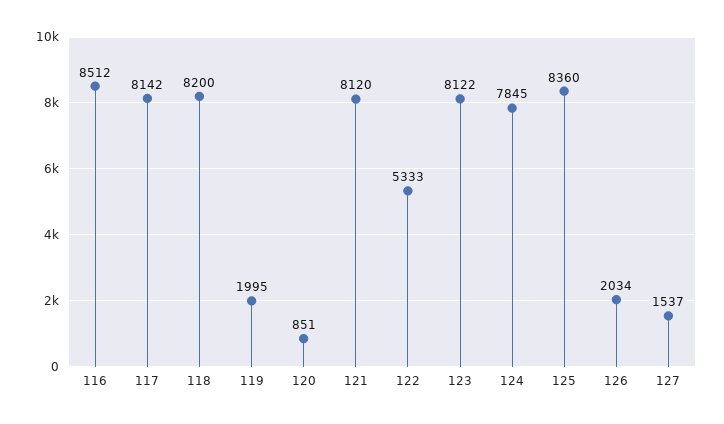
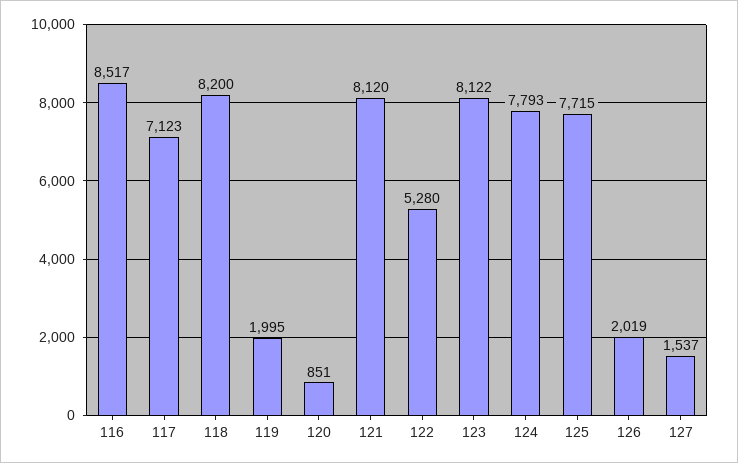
  {
-   "116": 8512,
+   "116": 8517,
-   "117": 8142,
+   "117": 7123,
    "118": 8200,
    "119": 1995,
    "120": 851,
    "121": 8120,
-   "122": 5333,
+   "122": 5280,
    "123": 8122,
-   "124": 7845,
+   "124": 7793,
-   "125": 8360,
+   "125": 7715,
-   "126": 2034,
+   "126": 2019,
    "127": 1537
  }

